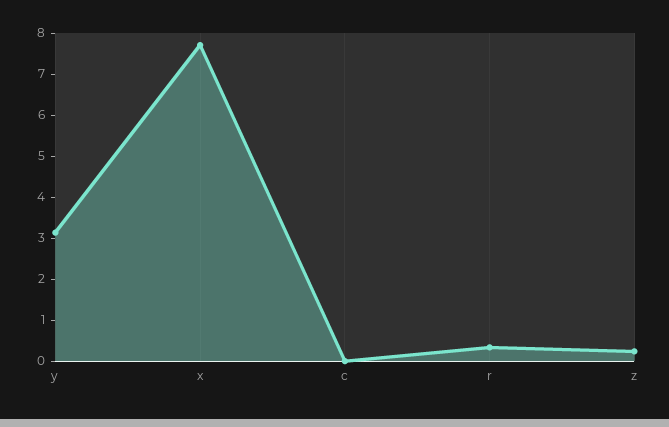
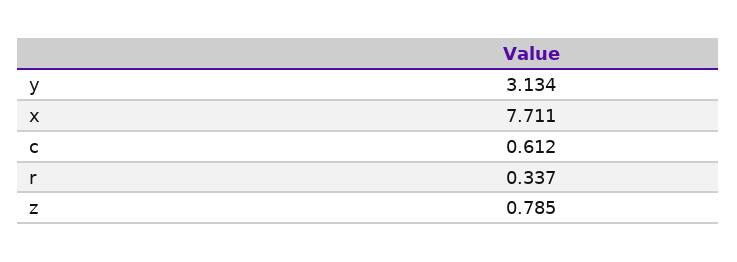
  {
    "y": 3.134,
    "x": 7.711,
-   "c": 0,
+   "c": 0.612,
    "r": 0.337,
-   "z": 0.2
+   "z": 0.785
  }

